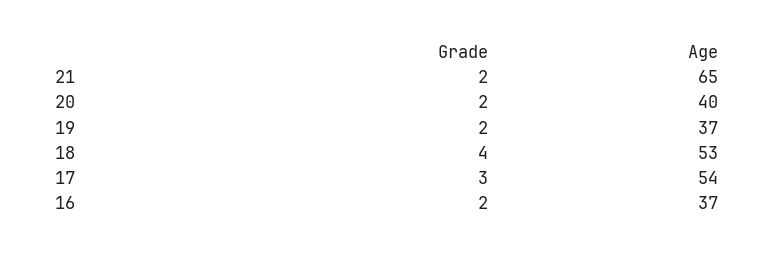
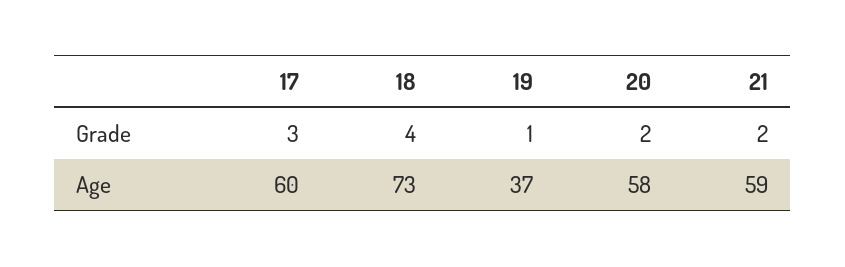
  {
    "Grade": {
      "21": 2,
      "20": 2,
-     "19": 2,
+     "19": 1,
      "18": 4,
-     "17": 3,
+     "17": 3
-     "16": 2
    },
    "Age": {
-     "21": 65,
+     "21": 59,
-     "20": 40,
+     "20": 58,
      "19": 37,
-     "18": 53,
+     "18": 73,
-     "17": 54,
+     "17": 60
-     "16": 37
    }
  }

